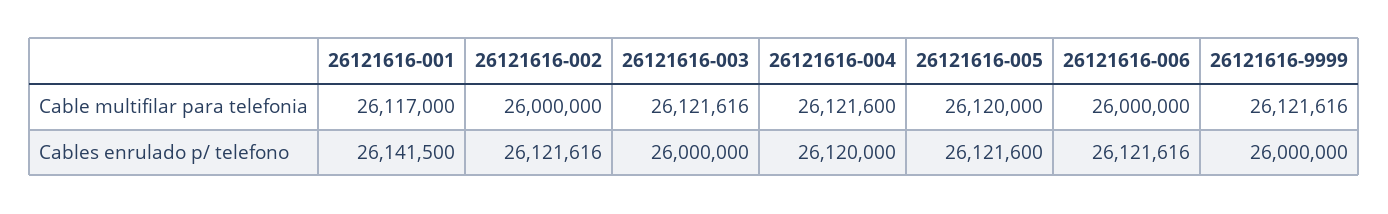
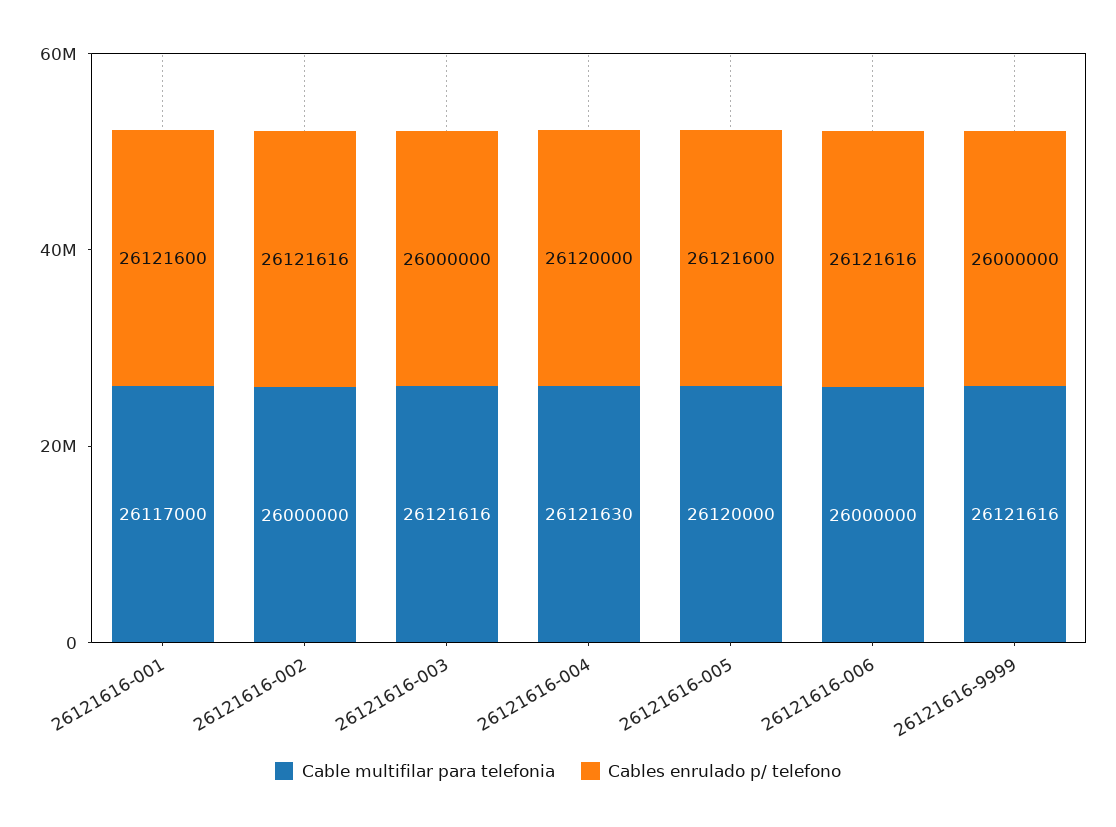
  {
    "Cable multifilar para telefonia": {
      "26121616-001": 26117000,
      "26121616-002": 26000000,
      "26121616-003": 26121616,
-     "26121616-004": 26121600,
+     "26121616-004": 26121630,
      "26121616-005": 26120000,
      "26121616-006": 26000000,
      "26121616-9999": 26121616
    },
    "Cables enrulado p/ telefono": {
-     "26121616-001": 26141500,
+     "26121616-001": 26121600,
      "26121616-002": 26121616,
      "26121616-003": 26000000,
      "26121616-004": 26120000,
      "26121616-005": 26121600,
      "26121616-006": 26121616,
      "26121616-9999": 26000000
    }
  }

